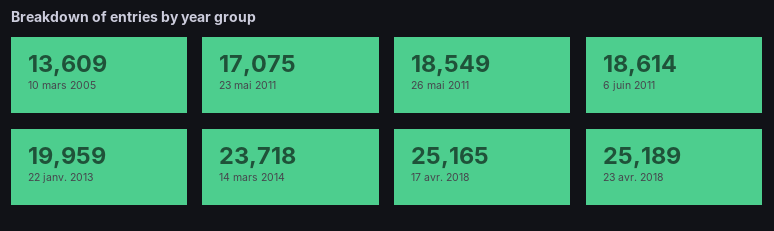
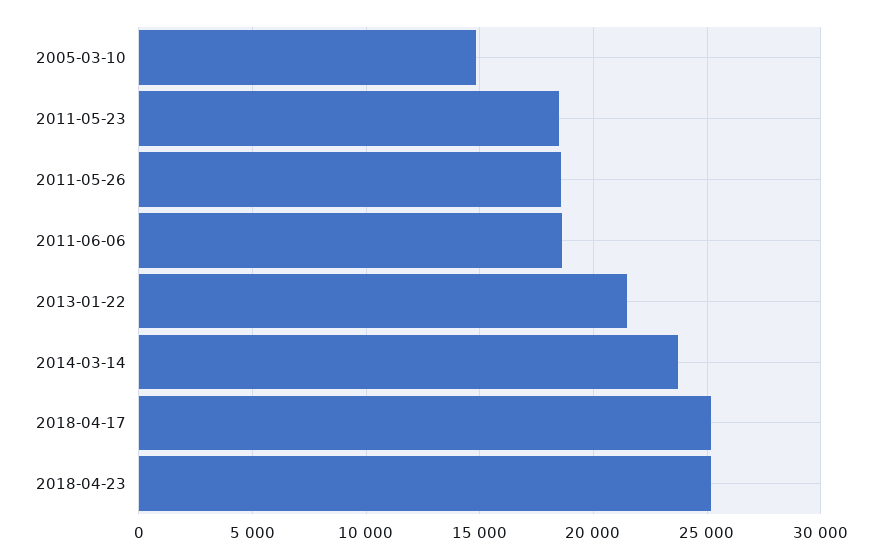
  {
-   "10 mars 2005": 13609,
+   "10 mars 2005": 15000,
-   "23 mai 2011": 17075,
+   "23 mai 2011": 18500,
    "26 mai 2011": 18549,
    "6 juin 2011": 18614,
-   "22 janv. 2013": 19959,
+   "22 janv. 2013": 21500,
    "14 mars 2014": 23718,
    "17 avr. 2018": 25165,
    "23 avr. 2018": 25189
  }

